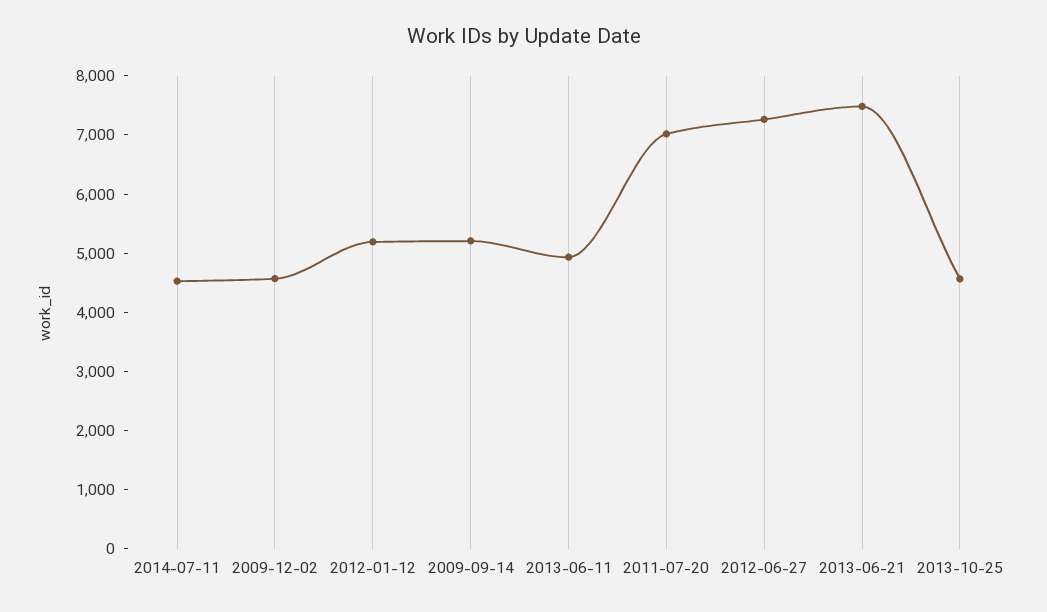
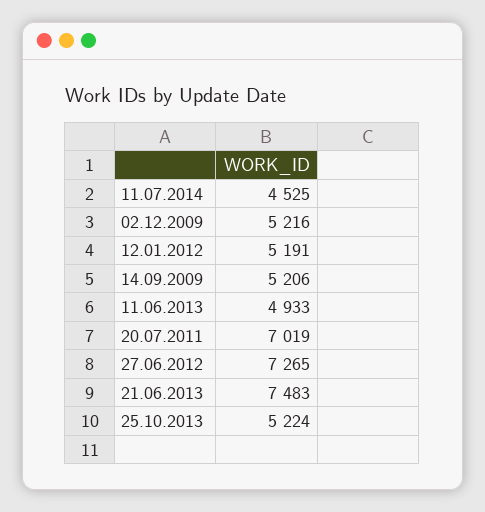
  {
    "2014-07-11": 4525,
-   "2009-12-02": 4600,
+   "2009-12-02": 5216,
    "2012-01-12": 5191,
    "2009-09-14": 5206,
    "2013-06-11": 4933,
    "2011-07-20": 7019,
    "2012-06-27": 7265,
    "2013-06-21": 7483,
-   "2013-10-25": 4600
+   "2013-10-25": 5224
  }

